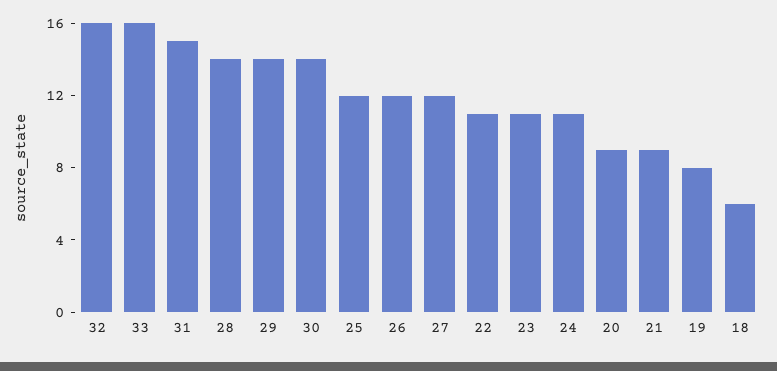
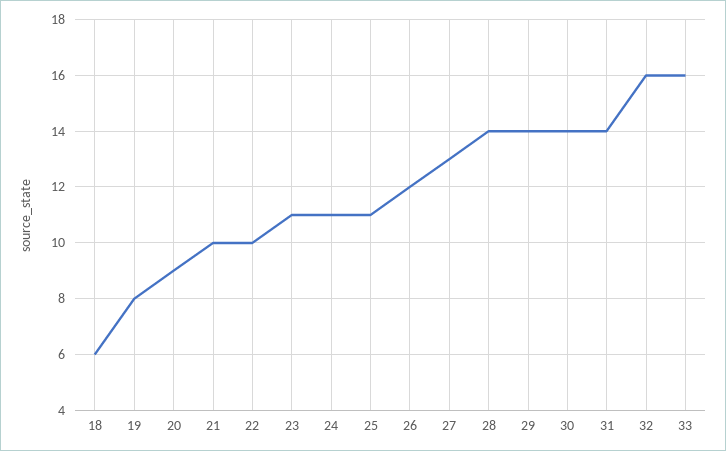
  {
    "32": 16,
    "33": 16,
-   "31": 15,
+   "31": 14,
    "28": 14,
    "29": 14,
    "30": 14,
-   "25": 12,
+   "25": 11,
    "26": 12,
-   "27": 12,
+   "27": 13,
-   "22": 11,
+   "22": 10,
    "23": 11,
    "24": 11,
    "20": 9,
-   "21": 9,
+   "21": 10,
    "19": 8,
    "18": 6
  }

